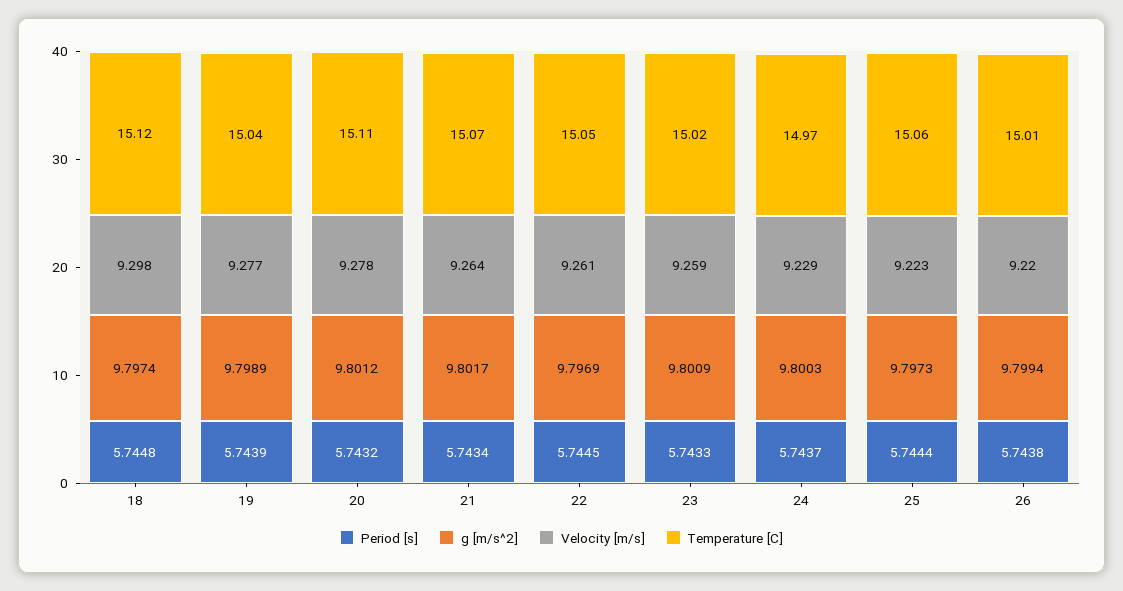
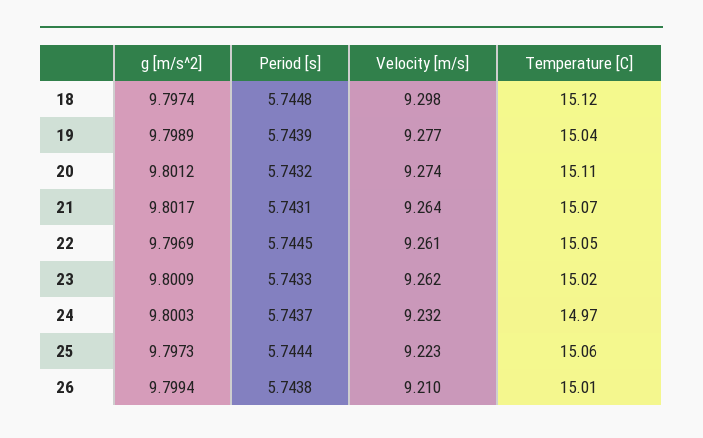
  {
    "Period [s]": {
      "18": 5.7448,
      "19": 5.7439,
      "20": 5.7432,
-     "21": 5.7434,
+     "21": 5.7431,
      "22": 5.7445,
      "23": 5.7433,
      "24": 5.7437,
      "25": 5.7444,
      "26": 5.7438
    },
    "g [m/s^2]": {
      "18": 9.7974,
      "19": 9.7989,
      "20": 9.8012,
      "21": 9.8017,
      "22": 9.7969,
      "23": 9.8009,
      "24": 9.8003,
      "25": 9.7973,
      "26": 9.7994
    },
    "Velocity [m/s]": {
      "18": 9.298,
      "19": 9.277,
-     "20": 9.278,
+     "20": 9.274,
      "21": 9.264,
      "22": 9.261,
-     "23": 9.259,
+     "23": 9.262,
-     "24": 9.229,
+     "24": 9.232,
      "25": 9.223,
-     "26": 9.22
+     "26": 9.21
    },
    "Temperature [C]": {
      "18": 15.12,
      "19": 15.04,
      "20": 15.11,
      "21": 15.07,
      "22": 15.05,
      "23": 15.02,
      "24": 14.97,
      "25": 15.06,
      "26": 15.01
    }
  }

